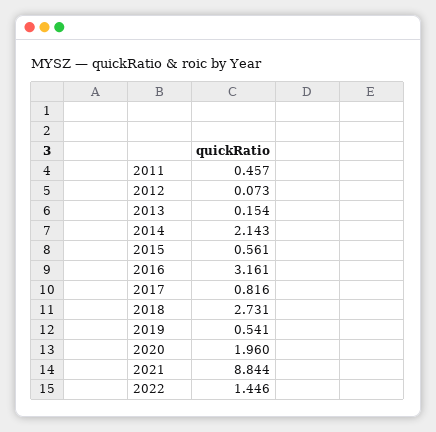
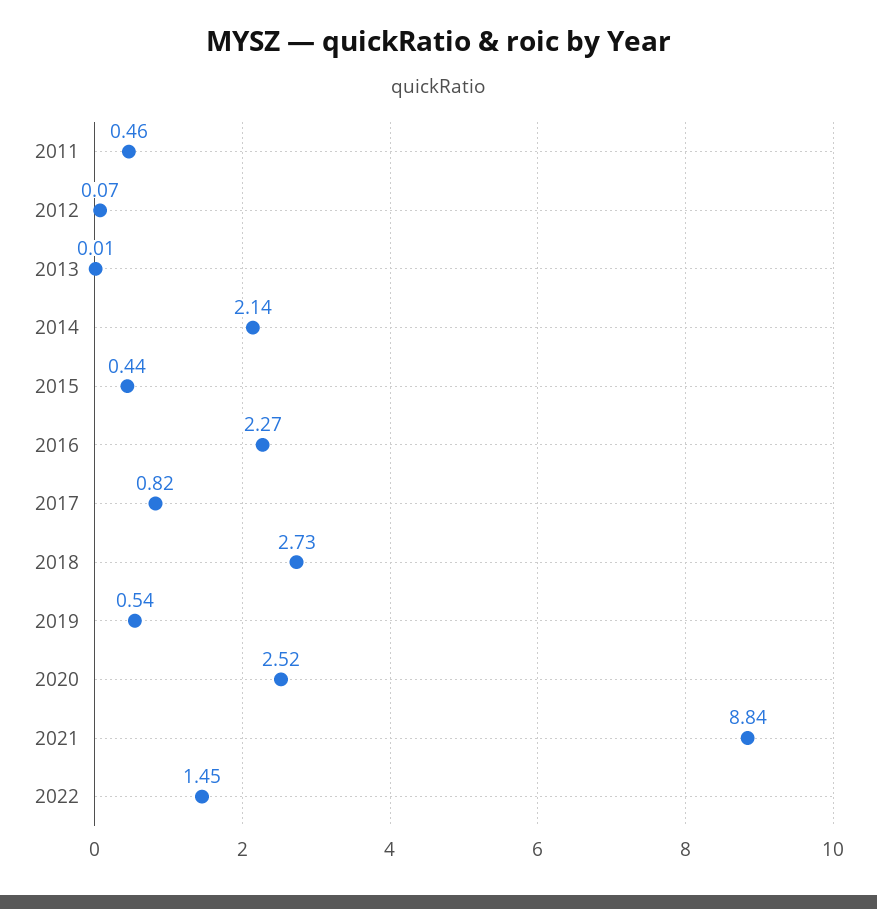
  {
    "2011": 0.457,
    "2012": 0.073,
-   "2013": 0.154,
+   "2013": 0.01,
    "2014": 2.143,
-   "2015": 0.561,
+   "2015": 0.44,
-   "2016": 3.161,
+   "2016": 2.27,
    "2017": 0.816,
    "2018": 2.731,
    "2019": 0.541,
-   "2020": 1.96,
+   "2020": 2.52,
    "2021": 8.844,
    "2022": 1.446
  }

